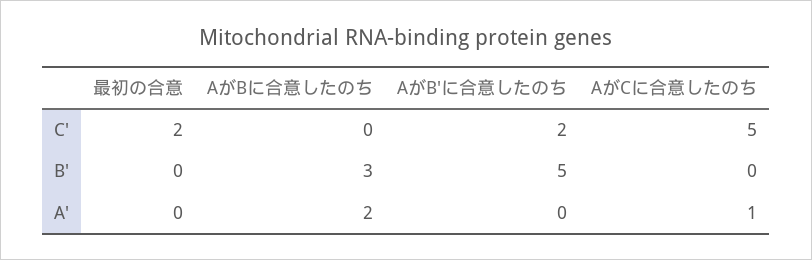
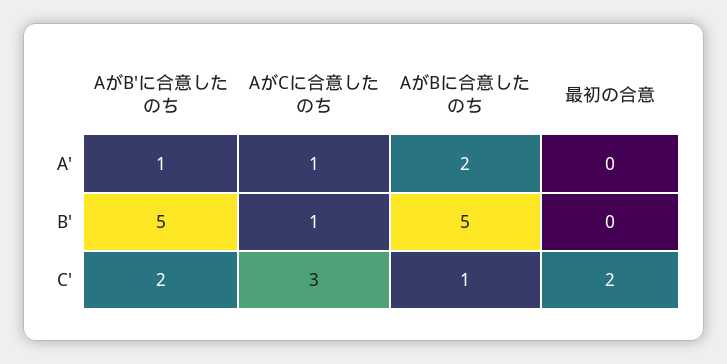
  {
    "最初の合意": {
      "C'": 2,
      "B'": 0,
      "A'": 0
    },
    "AがBに合意したのち": {
-     "C'": 0,
+     "C'": 1,
-     "B'": 3,
+     "B'": 5,
      "A'": 2
    },
    "AがB'に合意したのち": {
      "C'": 2,
      "B'": 5,
-     "A'": 0
+     "A'": 1
    },
    "AがCに合意したのち": {
-     "C'": 5,
+     "C'": 3,
-     "B'": 0,
+     "B'": 1,
      "A'": 1
    }
  }

